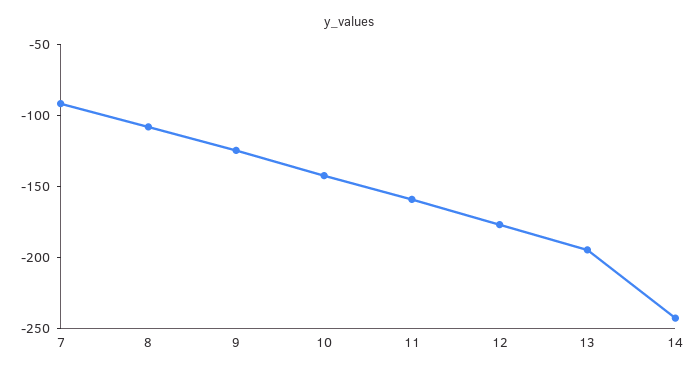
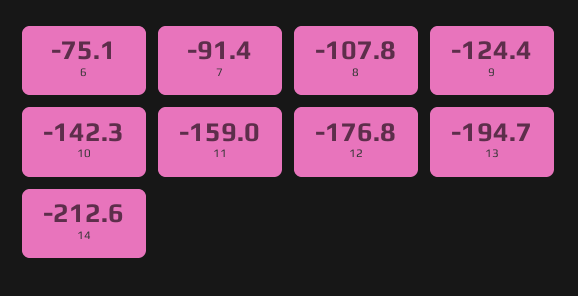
  {
    "7": -91.4,
    "8": -107.8,
    "9": -124.4,
    "10": -142.3,
    "11": -159,
    "12": -176.8,
    "13": -194.7,
-   "14": -240
+   "14": -212.6,
+   "6": -75.1
  }

